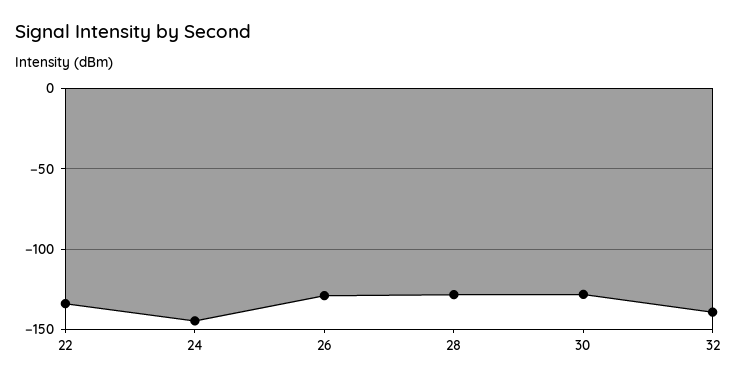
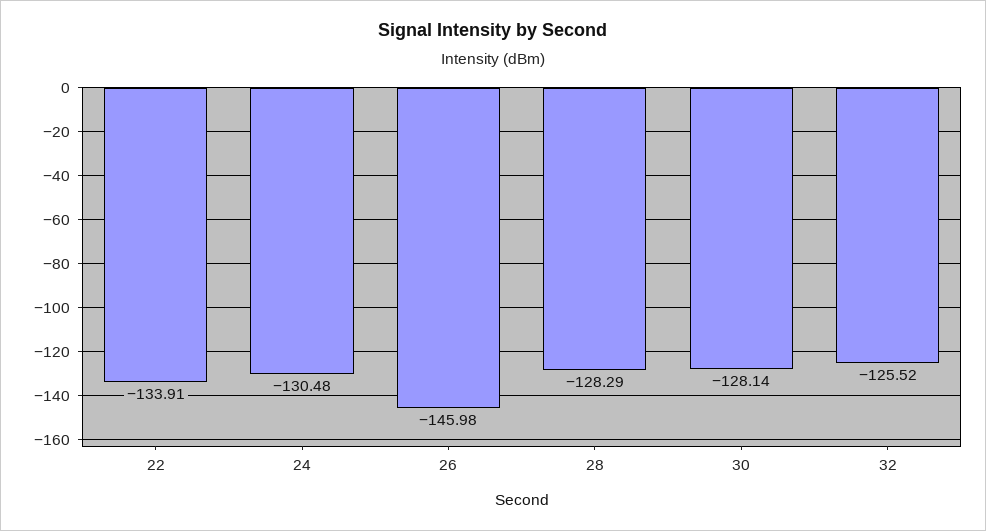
  {
    "22": -133.91,
-   "24": -145,
+   "24": -130.48,
-   "26": -130,
+   "26": -145.98,
    "28": -128.29,
    "30": -128.14,
-   "32": -140
+   "32": -125.52
  }

